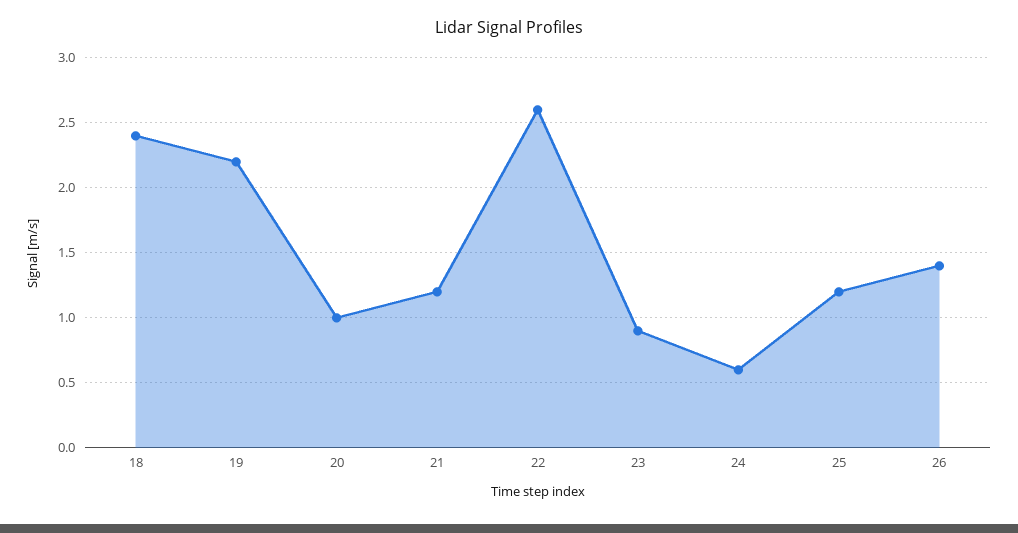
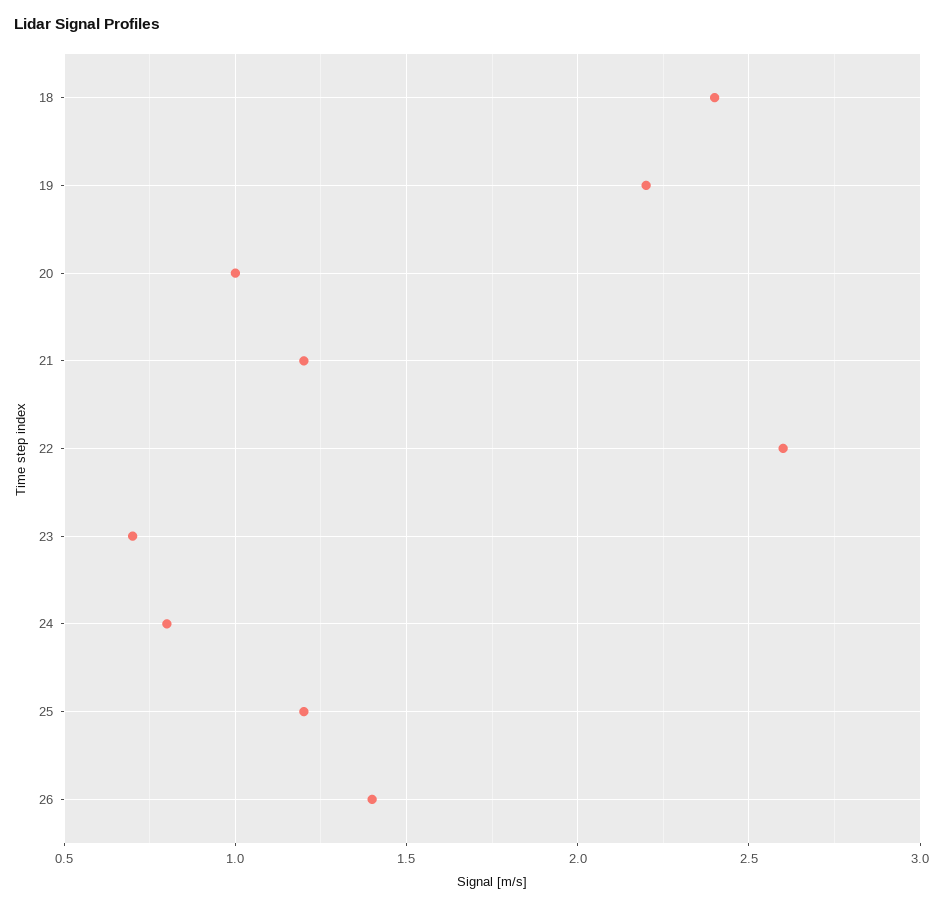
  {
    "18": 2.4,
    "19": 2.2,
    "20": 1,
    "21": 1.2,
    "22": 2.6,
-   "23": 0.9,
+   "23": 0.7,
-   "24": 0.6,
+   "24": 0.8,
    "25": 1.2,
    "26": 1.4
  }

